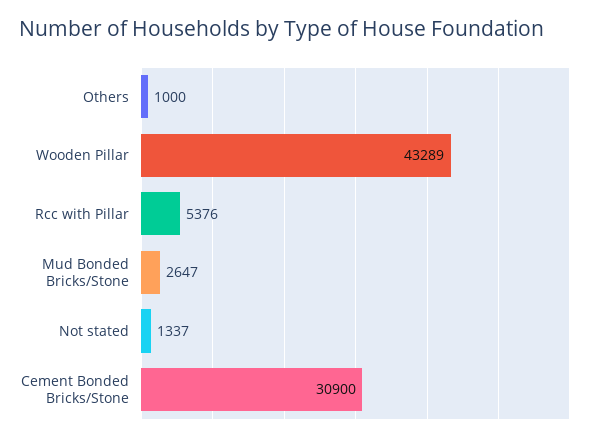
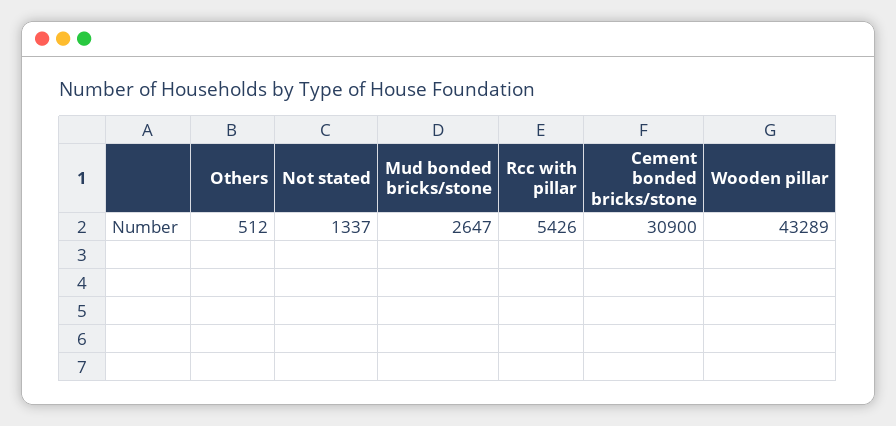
  {
-   "Others": 1000,
+   "Others": 512,
    "Wooden Pillar": 43289,
-   "Rcc with Pillar": 5376,
+   "Rcc with Pillar": 5426,
    "Mud Bonded Bricks/Stone": 2647,
    "Not stated": 1337,
    "Cement Bonded Bricks/Stone": 30900
  }

